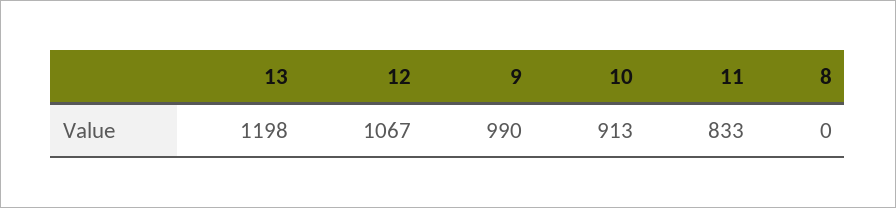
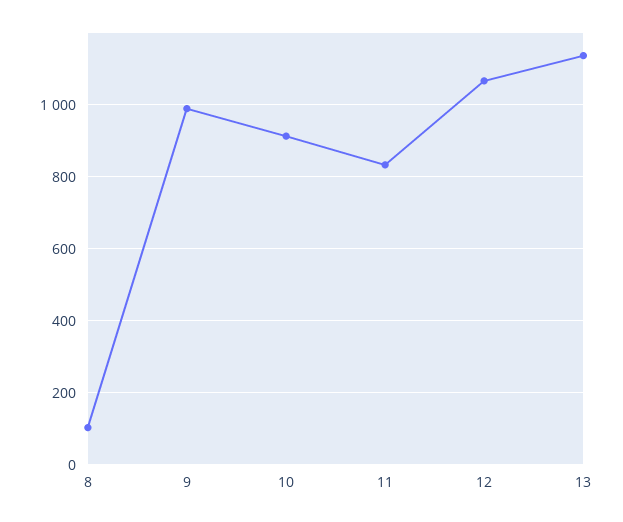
  {
-   "13": 1198,
+   "13": 1140,
    "12": 1067,
    "9": 990,
    "10": 913,
    "11": 833,
-   "8": 0
+   "8": 100
  }

